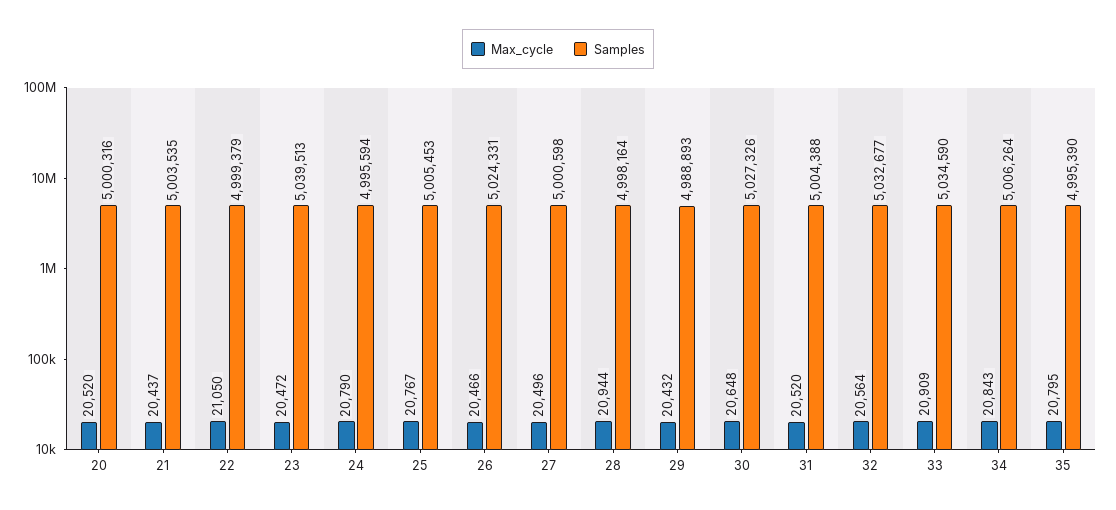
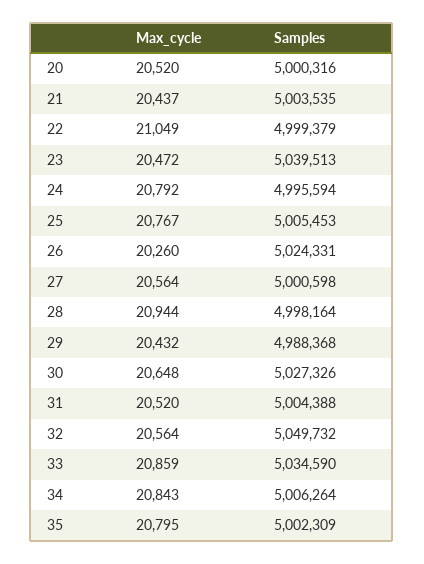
  {
    "Max_cycle": {
      "20": 20520,
      "21": 20437,
-     "22": 21050,
+     "22": 21049,
      "23": 20472,
-     "24": 20790,
+     "24": 20792,
      "25": 20767,
-     "26": 20466,
+     "26": 20260,
-     "27": 20496,
+     "27": 20564,
      "28": 20944,
      "29": 20432,
      "30": 20648,
      "31": 20520,
      "32": 20564,
-     "33": 20909,
+     "33": 20859,
      "34": 20843,
      "35": 20795
    },
    "Samples": {
      "20": 5000316,
      "21": 5003535,
      "22": 4999379,
      "23": 5039513,
      "24": 4995594,
      "25": 5005453,
      "26": 5024331,
      "27": 5000598,
      "28": 4998164,
-     "29": 4988893,
+     "29": 4988368,
      "30": 5027326,
      "31": 5004388,
-     "32": 5032677,
+     "32": 5049732,
      "33": 5034590,
      "34": 5006264,
-     "35": 4995390
+     "35": 5002309
    }
  }

